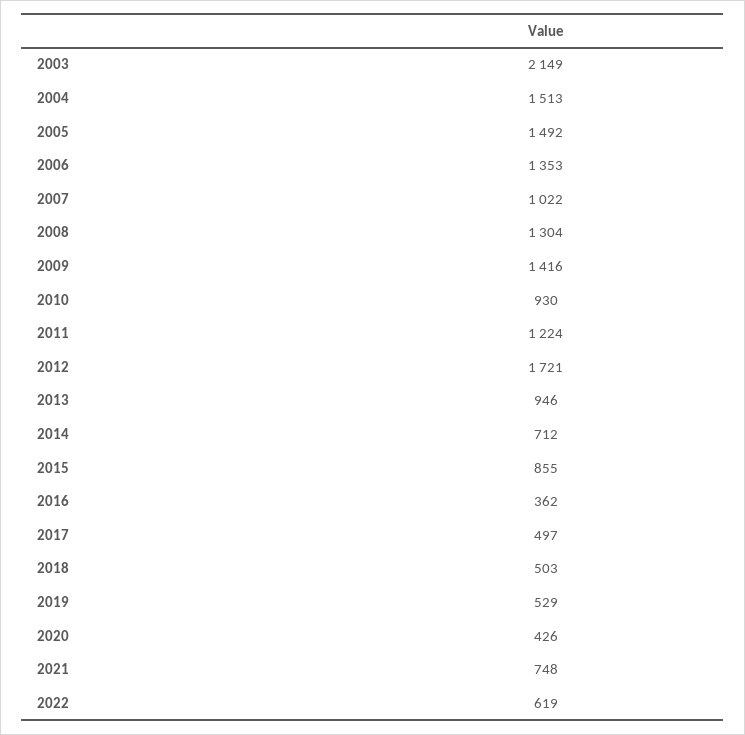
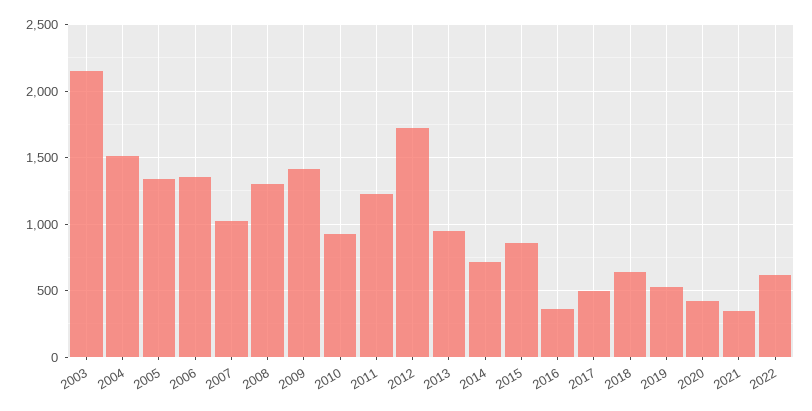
  {
    "2003": 2149,
    "2004": 1513,
-   "2005": 1492,
+   "2005": 1350,
    "2006": 1353,
    "2007": 1022,
    "2008": 1304,
    "2009": 1416,
    "2010": 930,
    "2011": 1224,
    "2012": 1721,
    "2013": 946,
    "2014": 712,
    "2015": 855,
    "2016": 362,
    "2017": 497,
-   "2018": 503,
+   "2018": 650,
    "2019": 529,
    "2020": 426,
-   "2021": 748,
+   "2021": 350,
    "2022": 619
  }

